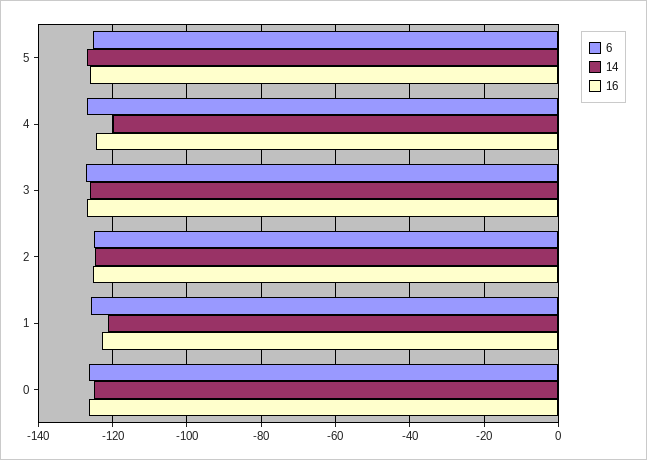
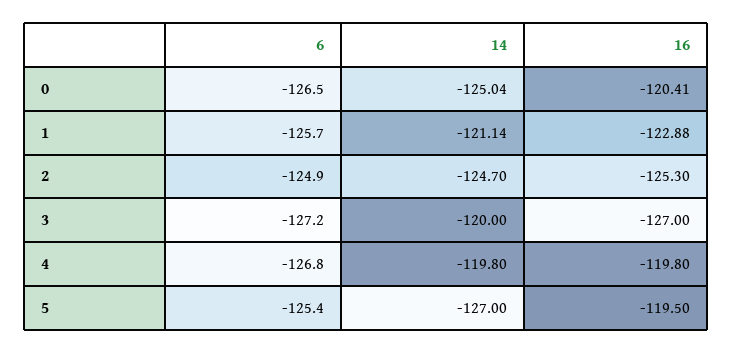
  {
    "6": {
      "5": -125.4,
      "4": -126.8,
      "3": -127.2,
      "2": -124.9,
      "1": -125.7,
      "0": -126.5
    },
    "14": {
      "5": -127,
      "4": -119.8,
-     "3": -126,
+     "3": -120,
      "2": -124.7,
      "1": -121.14,
      "0": -125.04
    },
    "16": {
-     "5": -126,
+     "5": -119.5,
-     "4": -124,
+     "4": -119.8,
      "3": -127,
      "2": -125.3,
      "1": -122.88,
-     "0": -126
+     "0": -120.41
    }
  }

